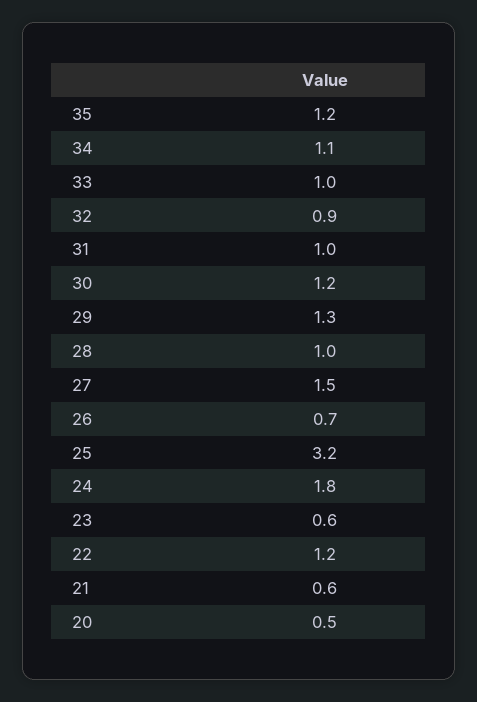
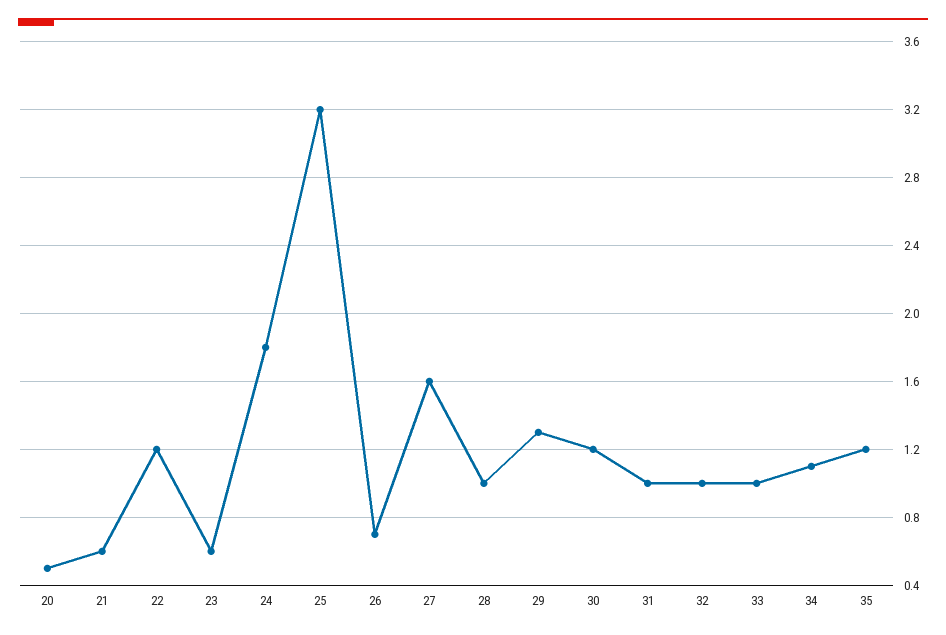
  {
    "35": 1.2,
    "34": 1.1,
    "33": 1,
-   "32": 0.9,
+   "32": 1,
    "31": 1,
    "30": 1.2,
    "29": 1.3,
    "28": 1,
-   "27": 1.5,
+   "27": 1.6,
    "26": 0.7,
    "25": 3.2,
    "24": 1.8,
    "23": 0.6,
    "22": 1.2,
    "21": 0.6,
    "20": 0.5
  }

